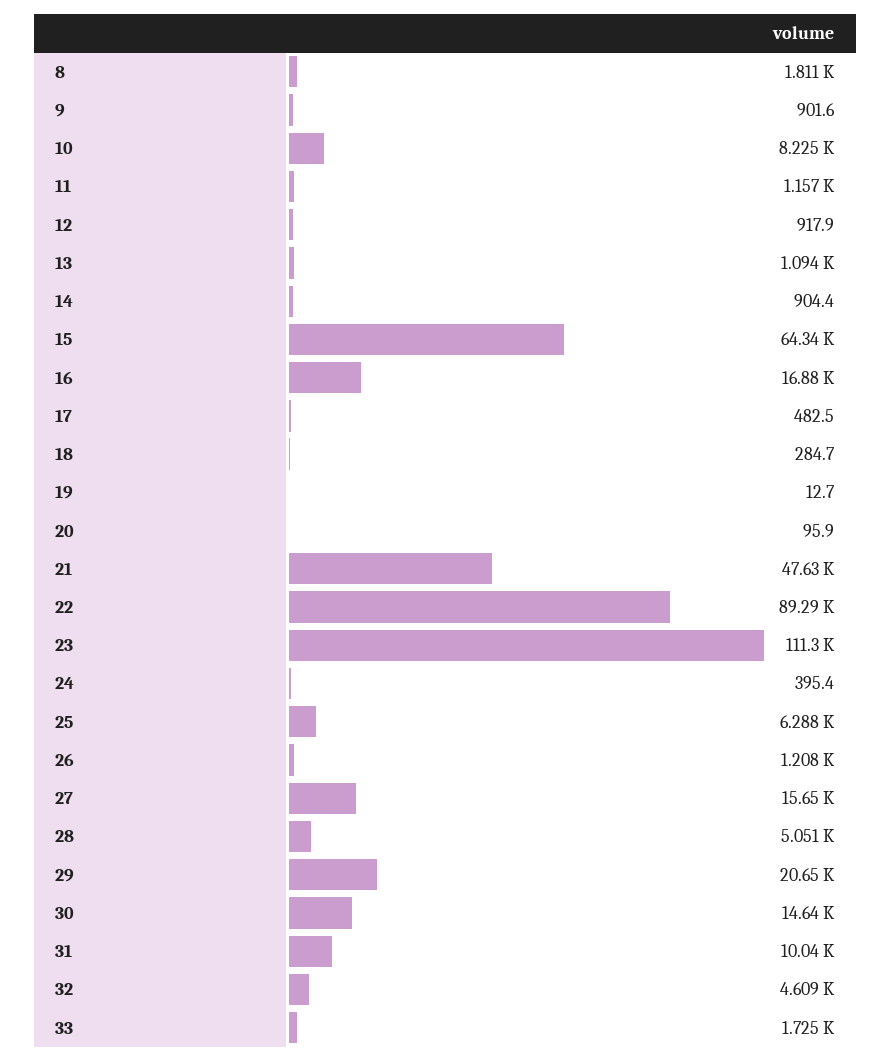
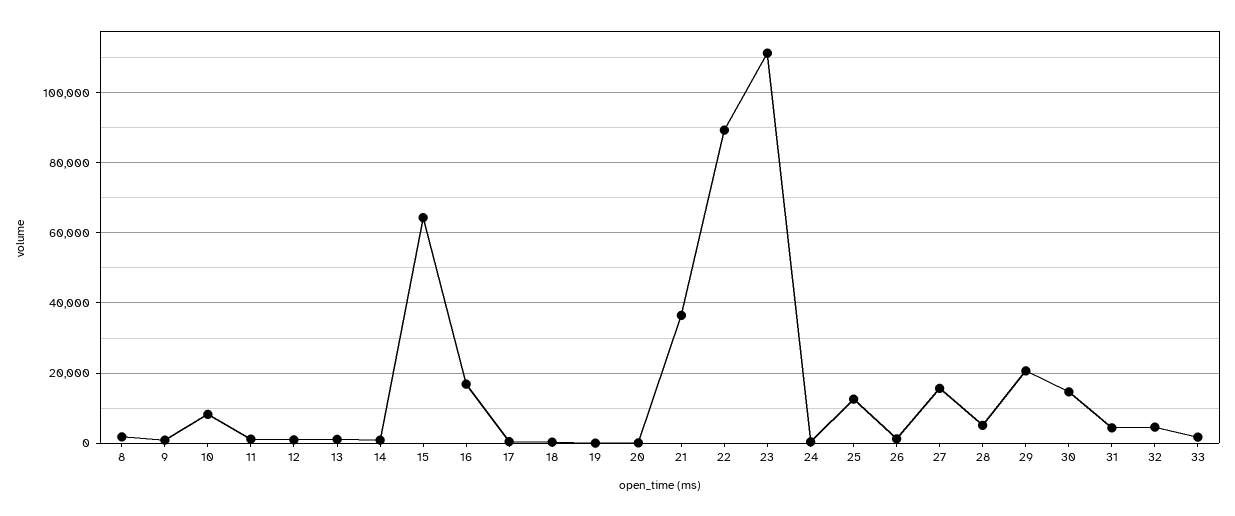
  {
    "8": 1811,
    "9": 901.6,
    "10": 8225,
    "11": 1157,
    "12": 917.9,
    "13": 1094,
    "14": 904.4,
    "15": 64340,
    "16": 16880,
    "17": 482.5,
    "18": 284.7,
    "19": 12.7,
    "20": 95.9,
-   "21": 47630,
+   "21": 36000,
    "22": 89290,
    "23": 111300,
    "24": 395.4,
-   "25": 6288,
+   "25": 12000,
    "26": 1208,
    "27": 15650,
    "28": 5051,
    "29": 20650,
    "30": 14640,
-   "31": 10040,
+   "31": 4000,
    "32": 4609,
    "33": 1725
  }

